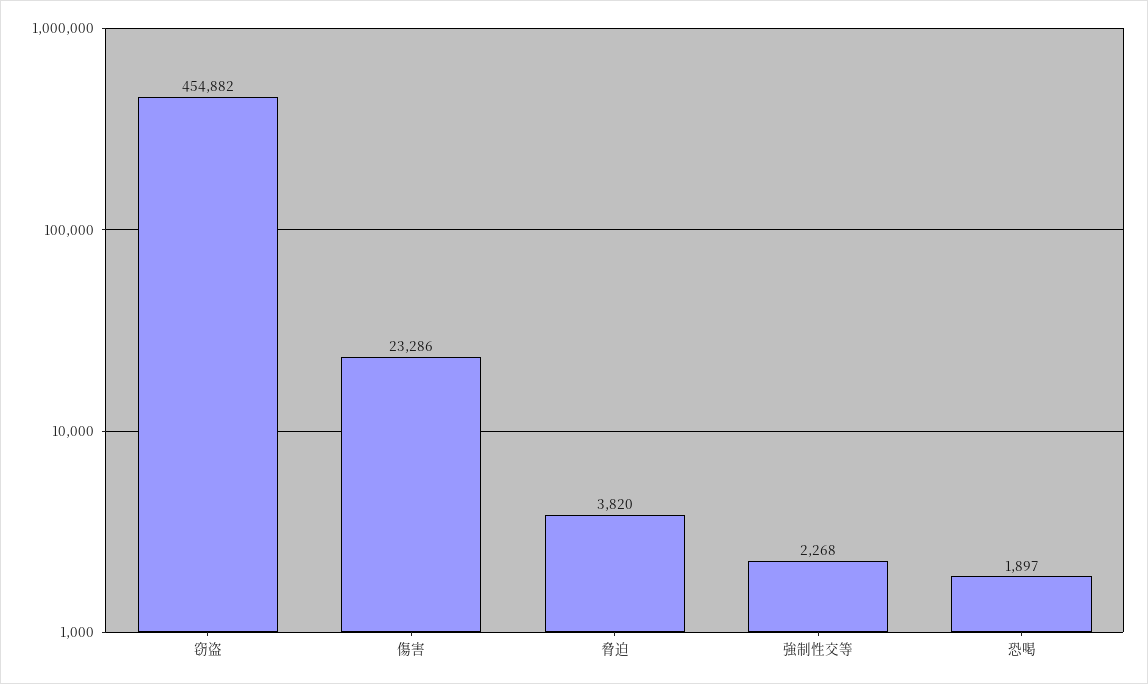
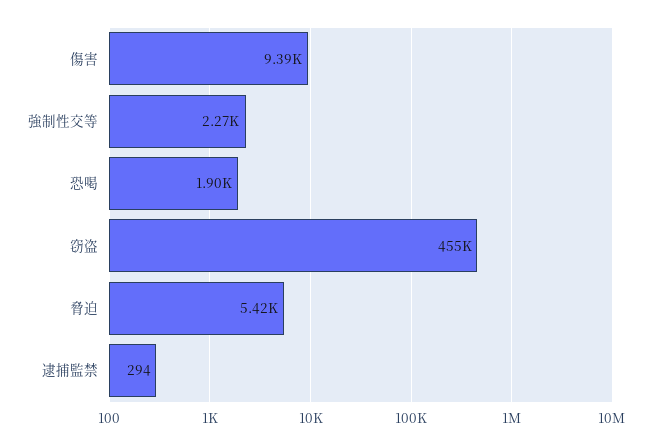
  {
    "窃盗": 454882,
-   "傷害": 23286,
+   "傷害": 9390,
-   "脅迫": 3820,
+   "脅迫": 5420,
    "強制性交等": 2268,
-   "恐喝": 1897
+   "恐喝": 1897,
+   "逮捕監禁": 294
  }

